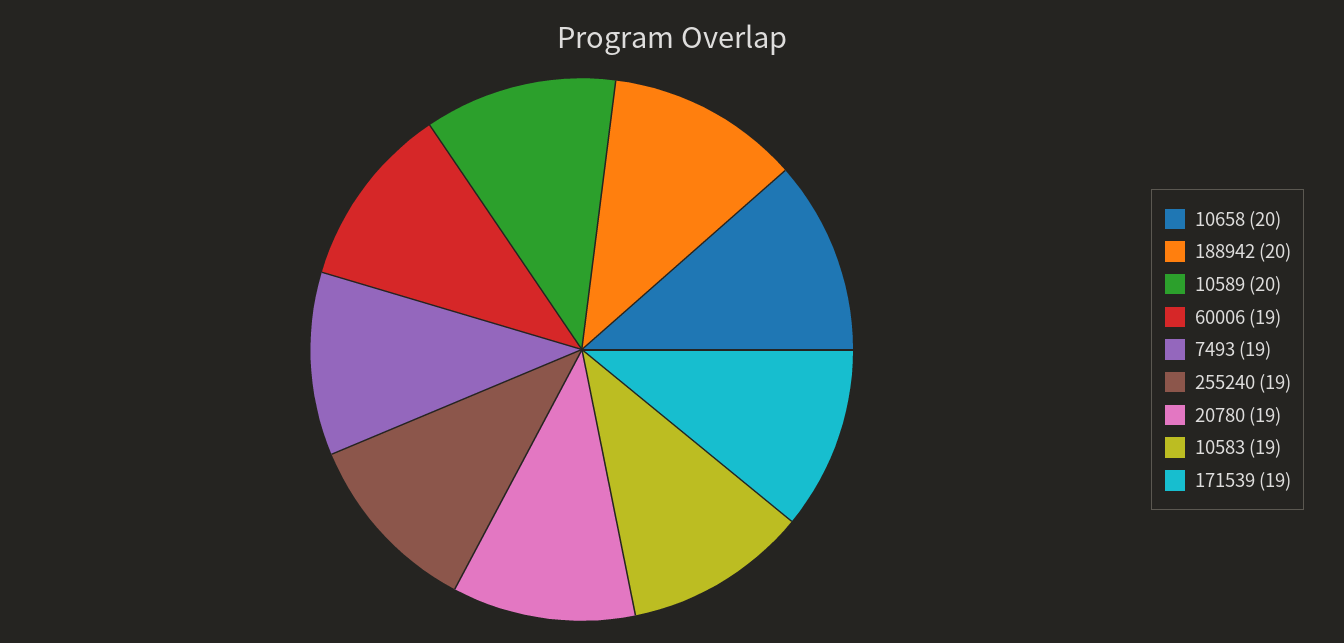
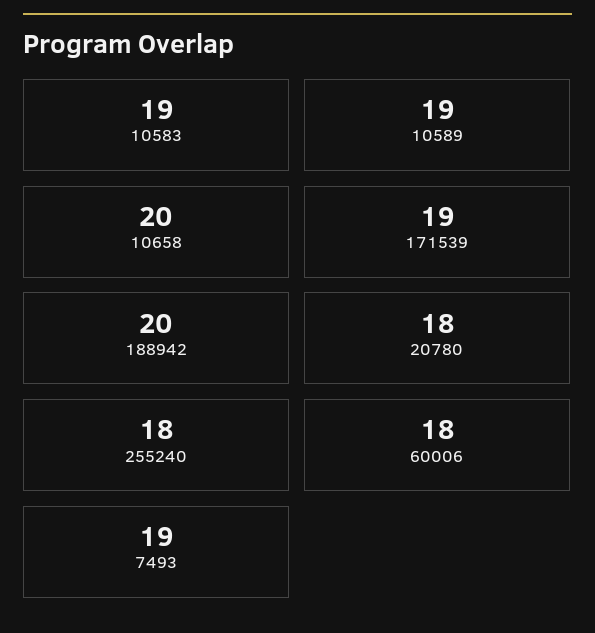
  {
    "10658": 20,
    "188942": 20,
-   "10589": 20,
+   "10589": 19,
-   "60006": 19,
+   "60006": 18,
    "7493": 19,
-   "255240": 19,
+   "255240": 18,
-   "20780": 19,
+   "20780": 18,
    "10583": 19,
    "171539": 19
  }

